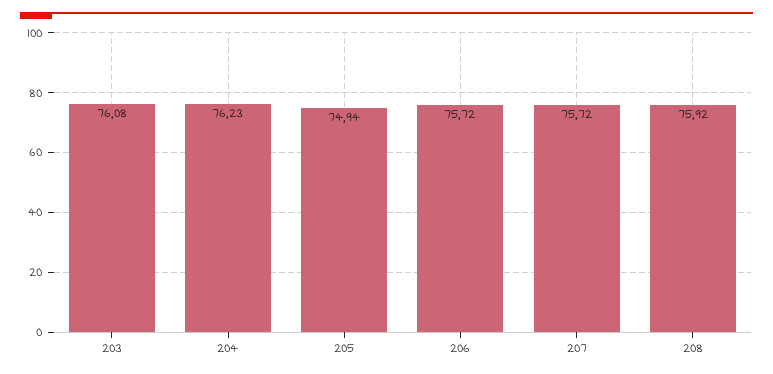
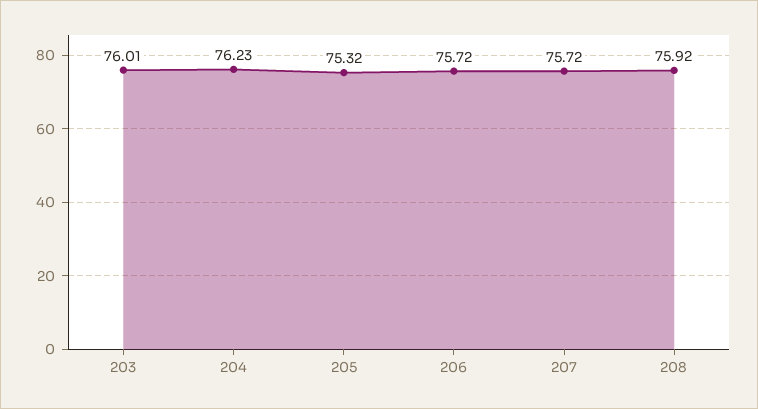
  {
-   "203": 76.08,
+   "203": 76.01,
    "204": 76.23,
-   "205": 74.94,
+   "205": 75.32,
    "206": 75.72,
    "207": 75.72,
    "208": 75.92
  }

